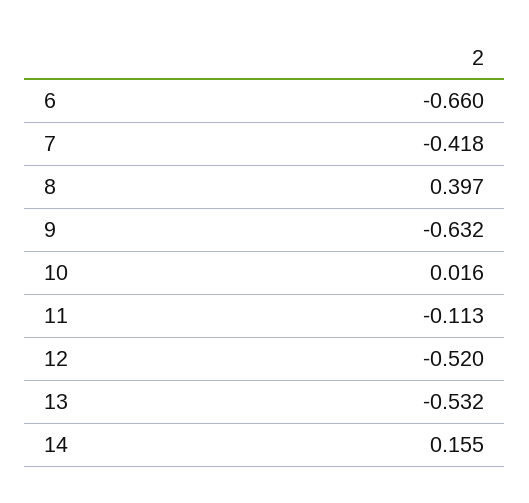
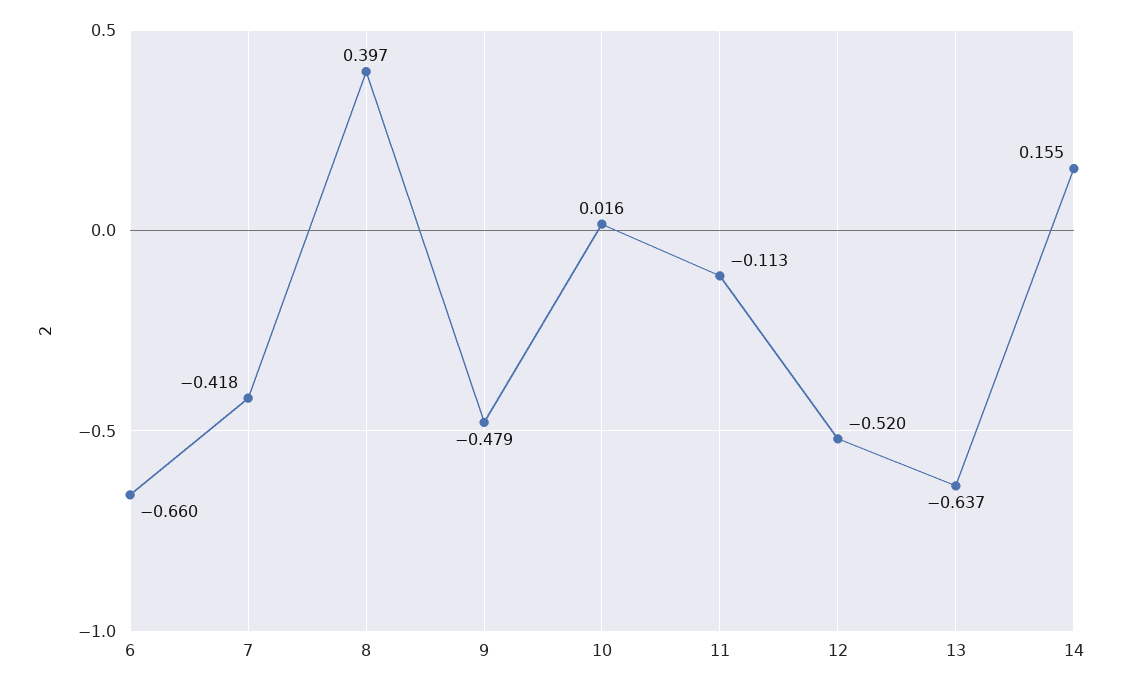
  {
    "6": -0.66,
    "7": -0.418,
    "8": 0.397,
-   "9": -0.632,
+   "9": -0.479,
    "10": 0.016,
    "11": -0.113,
    "12": -0.52,
-   "13": -0.532,
+   "13": -0.637,
    "14": 0.155
  }

